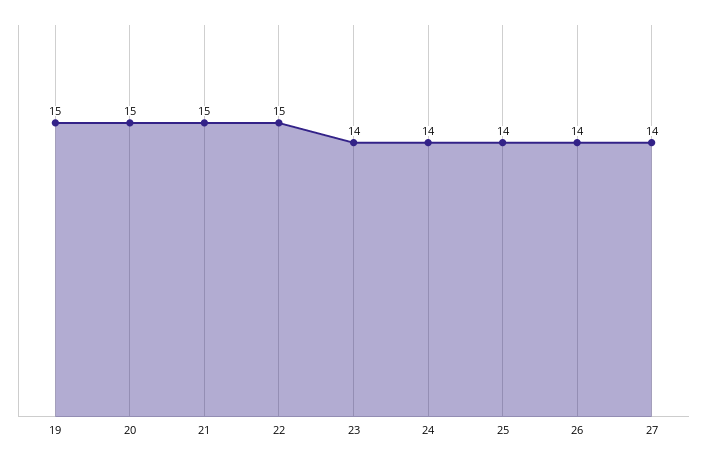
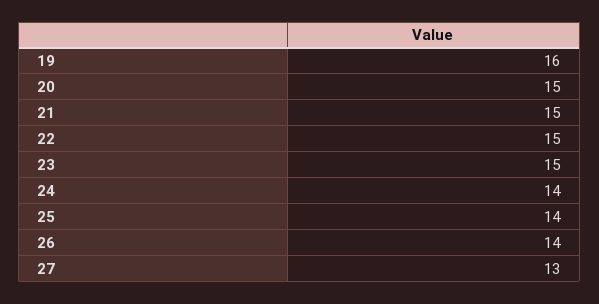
  {
-   "19": 15,
+   "19": 16,
    "20": 15,
    "21": 15,
    "22": 15,
-   "23": 14,
+   "23": 15,
    "24": 14,
    "25": 14,
    "26": 14,
-   "27": 14
+   "27": 13
  }

